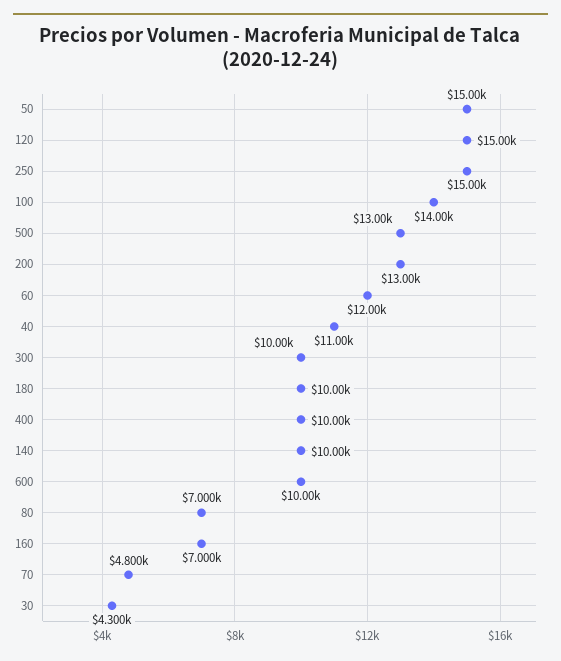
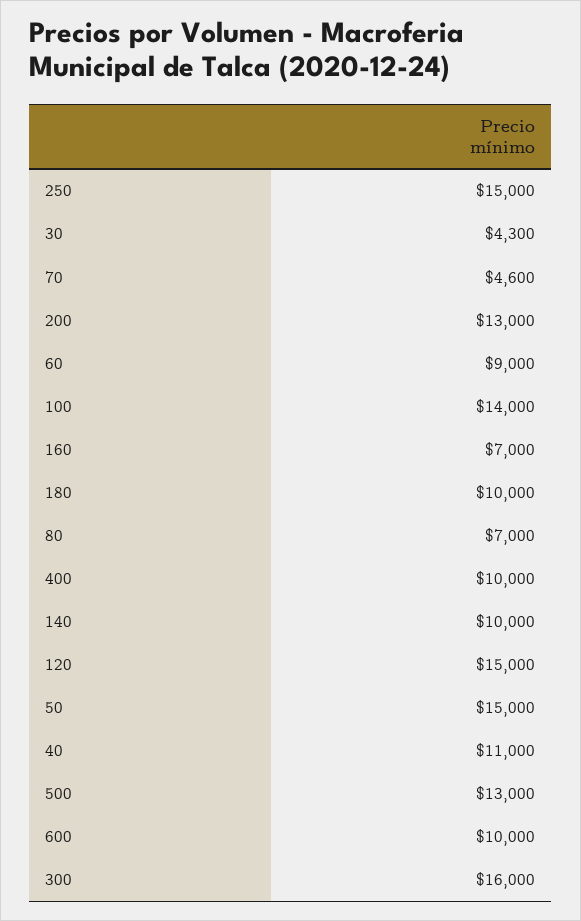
  {
    "50": 15000,
    "120": 15000,
    "250": 15000,
    "100": 14000,
    "500": 13000,
    "200": 13000,
-   "60": 12000,
+   "60": 9000,
    "40": 11000,
-   "300": 10000,
+   "300": 16000,
    "180": 10000,
    "400": 10000,
    "140": 10000,
    "600": 10000,
    "80": 7000,
    "160": 7000,
-   "70": 4800,
+   "70": 4600,
    "30": 4300
  }

